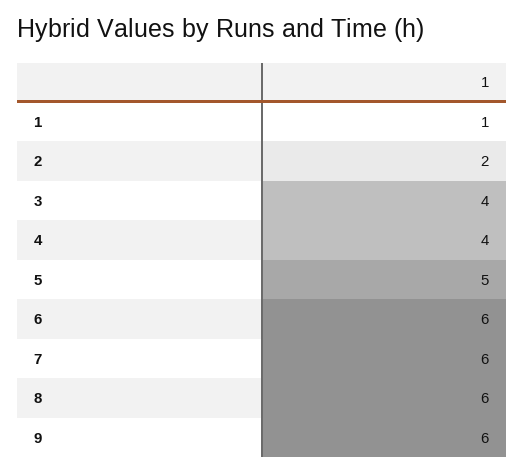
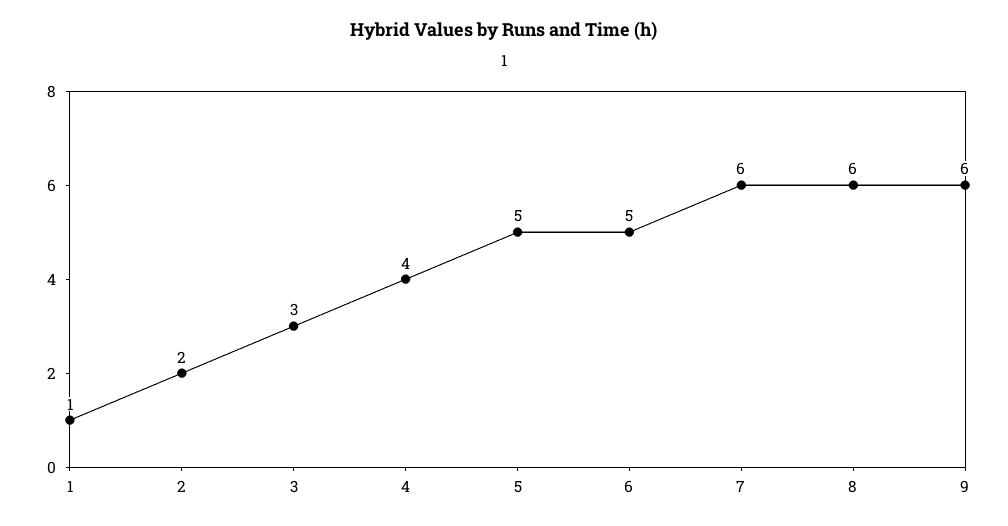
  {
    "1": 1,
    "2": 2,
-   "3": 4,
+   "3": 3,
    "4": 4,
    "5": 5,
-   "6": 6,
+   "6": 5,
    "7": 6,
    "8": 6,
    "9": 6
  }

